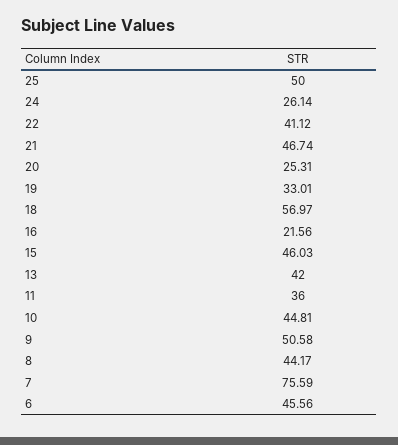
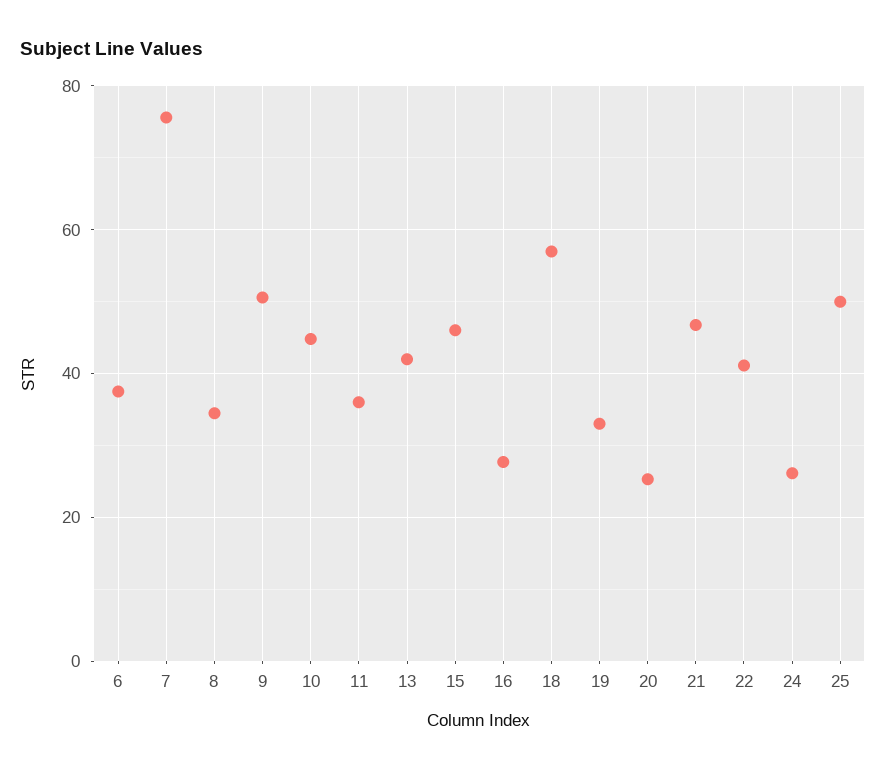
  {
    "25": 50,
    "24": 26.14,
    "22": 41.12,
    "21": 46.74,
    "20": 25.31,
    "19": 33.01,
    "18": 56.97,
-   "16": 21.56,
+   "16": 28,
    "15": 46.03,
    "13": 42,
    "11": 36,
    "10": 44.81,
    "9": 50.58,
-   "8": 44.17,
+   "8": 34,
    "7": 75.59,
-   "6": 45.56
+   "6": 38
  }

